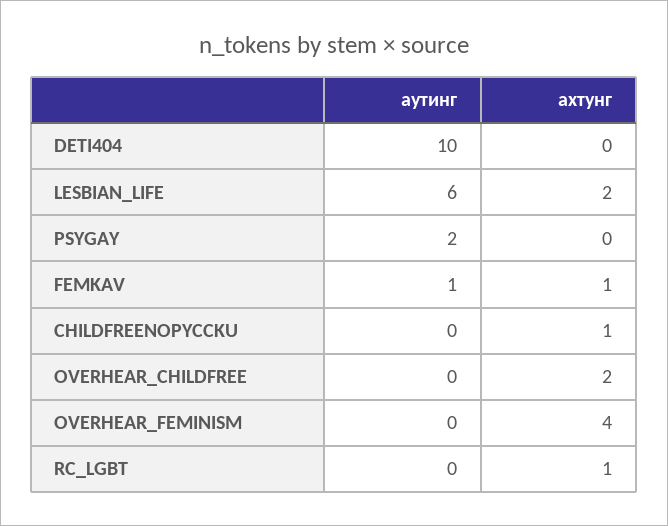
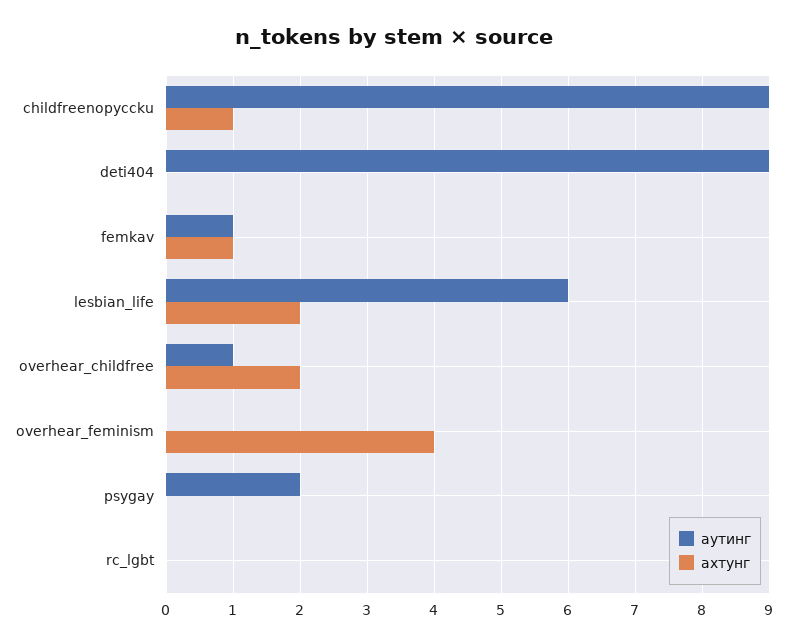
  {
    "аутинг": {
-     "DETI404": 10,
+     "DETI404": 9,
      "LESBIAN_LIFE": 6,
      "PSYGAY": 2,
      "FEMKAV": 1,
-     "CHILDFREENOPYCCKU": 0,
+     "CHILDFREENOPYCCKU": 9,
-     "OVERHEAR_CHILDFREE": 0,
+     "OVERHEAR_CHILDFREE": 1,
      "OVERHEAR_FEMINISM": 0,
      "RC_LGBT": 0
    },
    "ахтунг": {
      "DETI404": 0,
      "LESBIAN_LIFE": 2,
      "PSYGAY": 0,
      "FEMKAV": 1,
      "CHILDFREENOPYCCKU": 1,
      "OVERHEAR_CHILDFREE": 2,
      "OVERHEAR_FEMINISM": 4,
-     "RC_LGBT": 1
+     "RC_LGBT": 0
    }
  }

